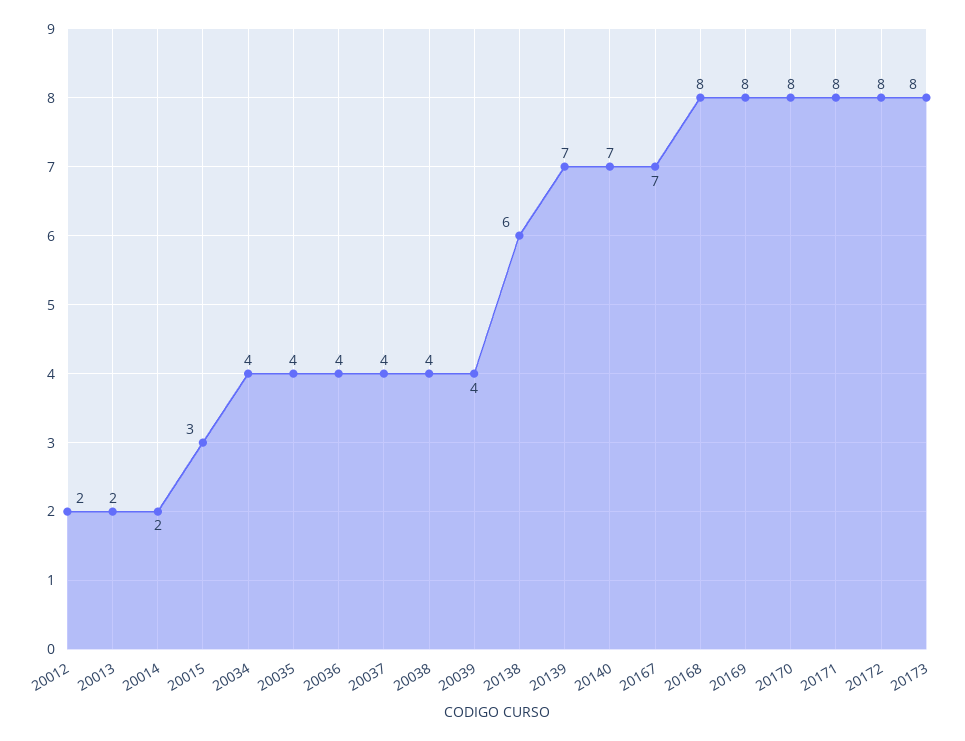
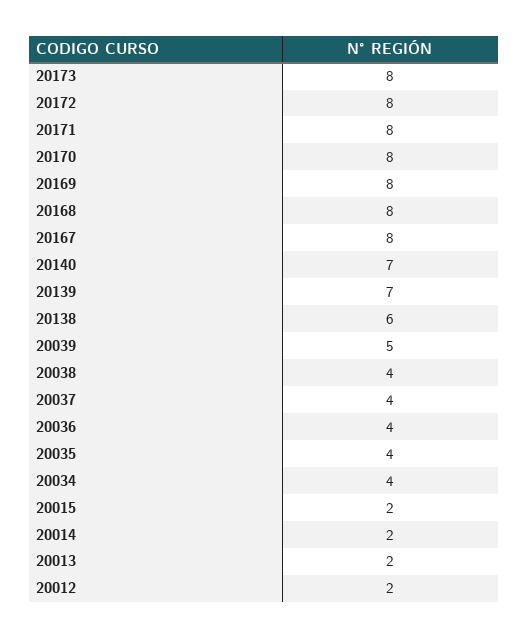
  {
    "20012": 2,
    "20013": 2,
    "20014": 2,
-   "20015": 3,
+   "20015": 2,
    "20034": 4,
    "20035": 4,
    "20036": 4,
    "20037": 4,
    "20038": 4,
-   "20039": 4,
+   "20039": 5,
    "20138": 6,
    "20139": 7,
    "20140": 7,
-   "20167": 7,
+   "20167": 8,
    "20168": 8,
    "20169": 8,
    "20170": 8,
    "20171": 8,
    "20172": 8,
    "20173": 8
  }

